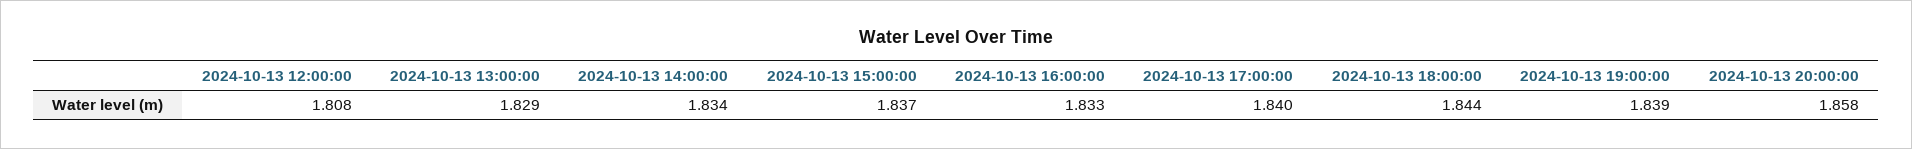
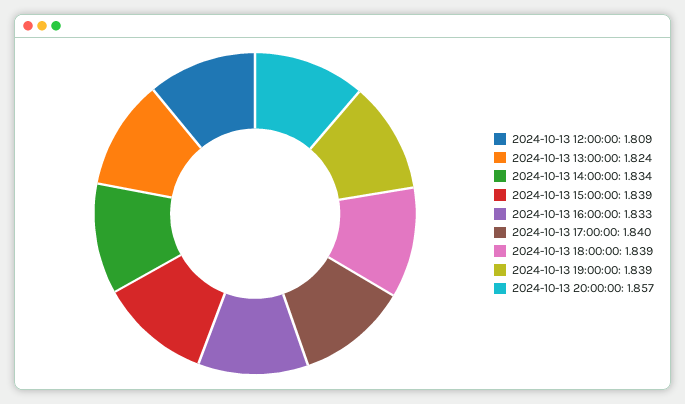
  {
-   "2024-10-13 12:00:00": 1.808,
+   "2024-10-13 12:00:00": 1.809,
-   "2024-10-13 13:00:00": 1.829,
+   "2024-10-13 13:00:00": 1.824,
    "2024-10-13 14:00:00": 1.834,
-   "2024-10-13 15:00:00": 1.837,
+   "2024-10-13 15:00:00": 1.839,
    "2024-10-13 16:00:00": 1.833,
    "2024-10-13 17:00:00": 1.84,
-   "2024-10-13 18:00:00": 1.844,
+   "2024-10-13 18:00:00": 1.839,
    "2024-10-13 19:00:00": 1.839,
-   "2024-10-13 20:00:00": 1.858
+   "2024-10-13 20:00:00": 1.857
  }

